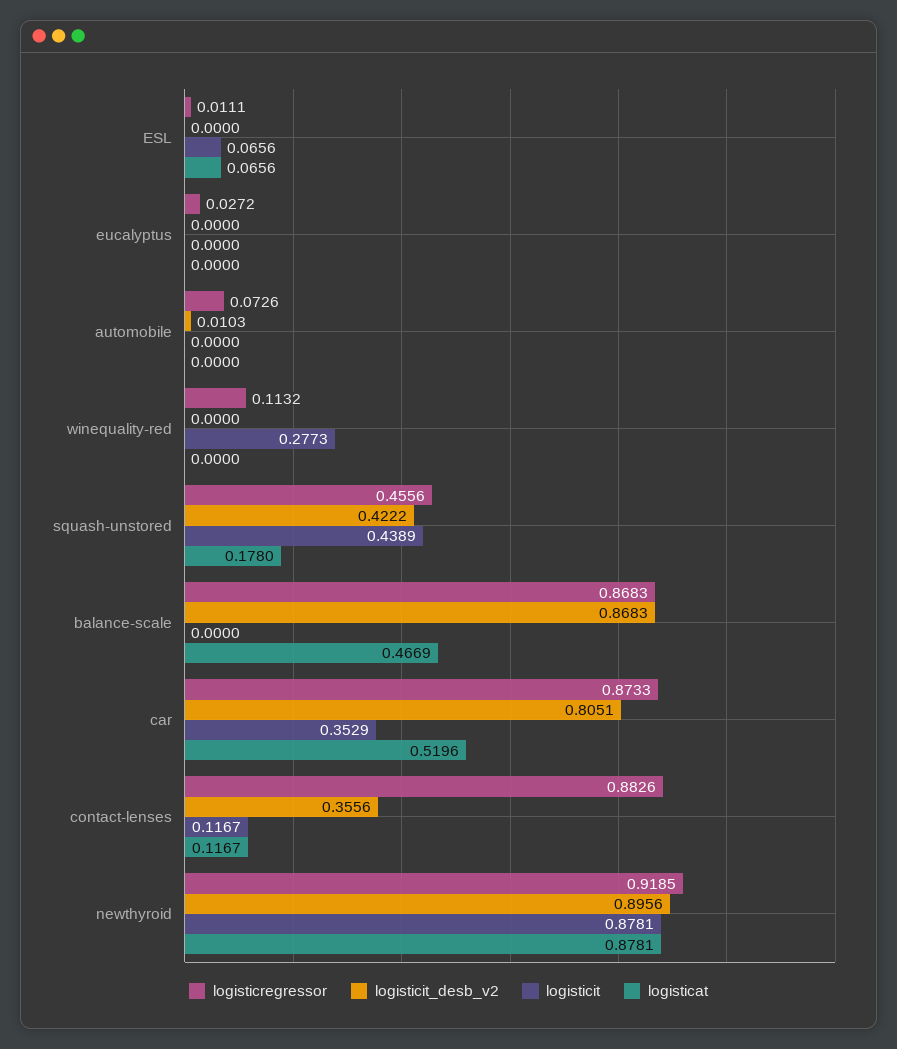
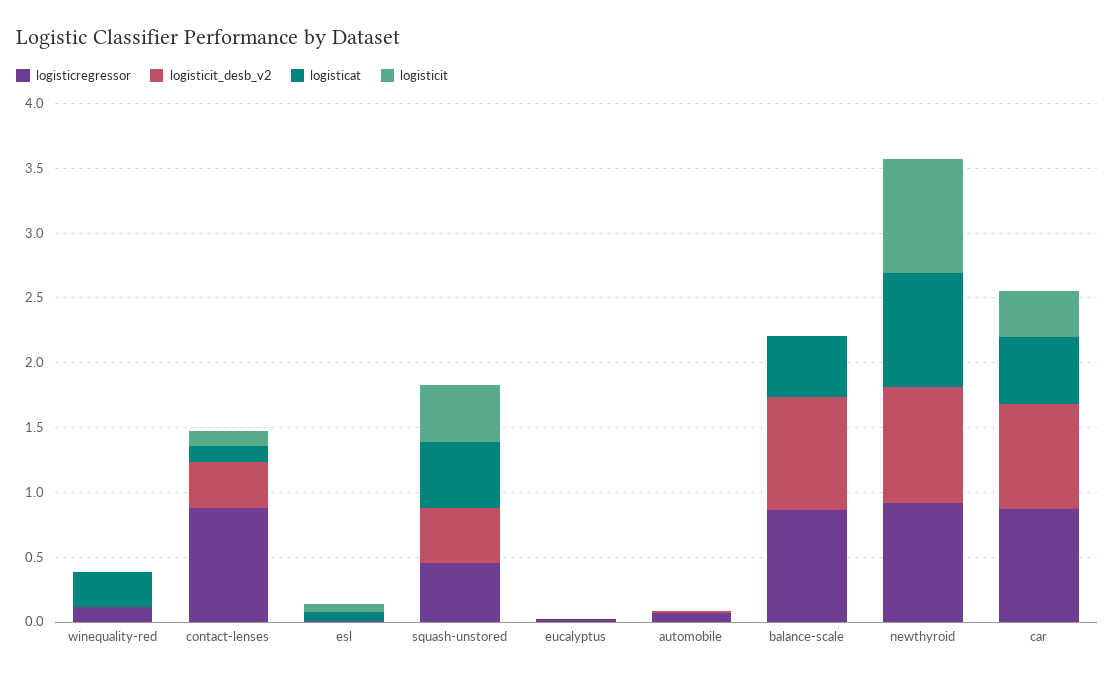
  {
    "logisticregressor": {
      "ESL": 0.0111,
      "eucalyptus": 0.0272,
      "automobile": 0.0726,
      "winequality-red": 0.1132,
      "squash-unstored": 0.4556,
      "balance-scale": 0.8683,
      "car": 0.8733,
      "contact-lenses": 0.8826,
      "newthyroid": 0.9185
    },
    "logisticit_desb_v2": {
      "ESL": 0,
      "eucalyptus": 0,
      "automobile": 0.0103,
      "winequality-red": 0,
      "squash-unstored": 0.4222,
      "balance-scale": 0.8683,
      "car": 0.8051,
      "contact-lenses": 0.3556,
      "newthyroid": 0.8956
    },
    "logisticit": {
      "ESL": 0.0656,
      "eucalyptus": 0,
      "automobile": 0,
-     "winequality-red": 0.2773,
+     "winequality-red": 0,
      "squash-unstored": 0.4389,
      "balance-scale": 0,
      "car": 0.3529,
      "contact-lenses": 0.1167,
      "newthyroid": 0.8781
    },
    "logisticat": {
      "ESL": 0.0656,
      "eucalyptus": 0,
      "automobile": 0,
-     "winequality-red": 0,
+     "winequality-red": 0.3,
-     "squash-unstored": 0.178,
+     "squash-unstored": 0.5,
      "balance-scale": 0.4669,
      "car": 0.5196,
      "contact-lenses": 0.1167,
      "newthyroid": 0.8781
    }
  }

